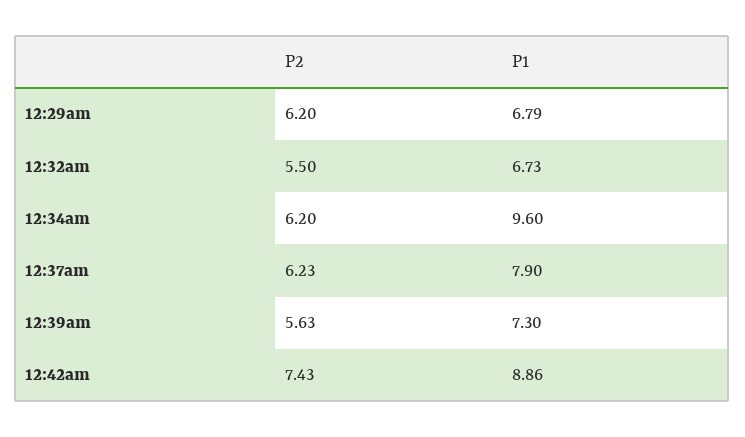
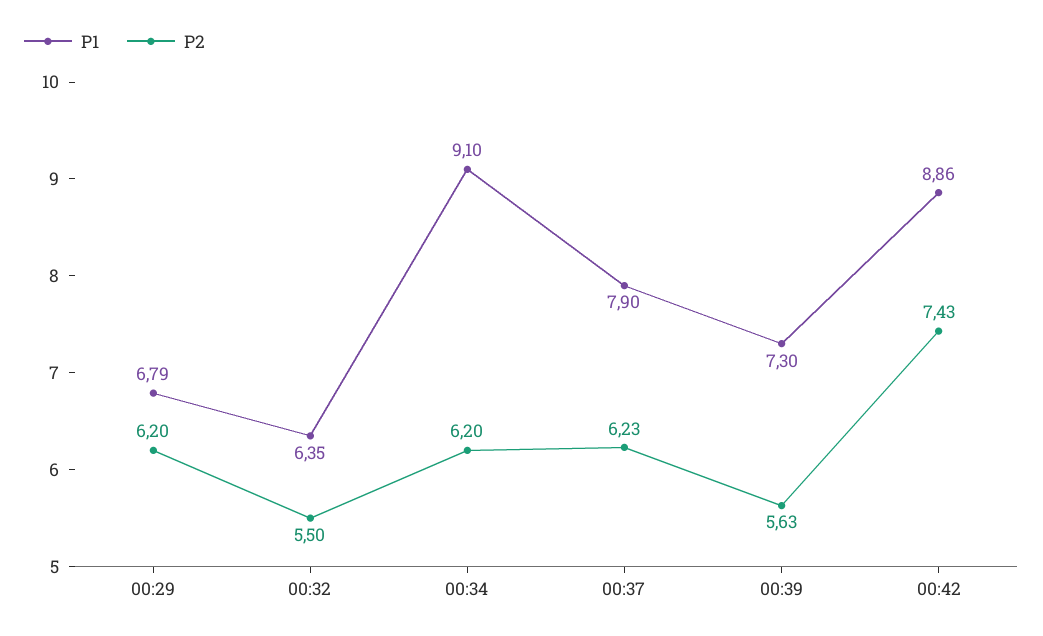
  {
    "P2": {
      "12:29am": 6.2,
      "12:32am": 5.5,
      "12:34am": 6.2,
      "12:37am": 6.23,
      "12:39am": 5.63,
      "12:42am": 7.43
    },
    "P1": {
      "12:29am": 6.79,
-     "12:32am": 6.73,
+     "12:32am": 6.35,
-     "12:34am": 9.6,
+     "12:34am": 9.1,
      "12:37am": 7.9,
      "12:39am": 7.3,
      "12:42am": 8.86
    }
  }

